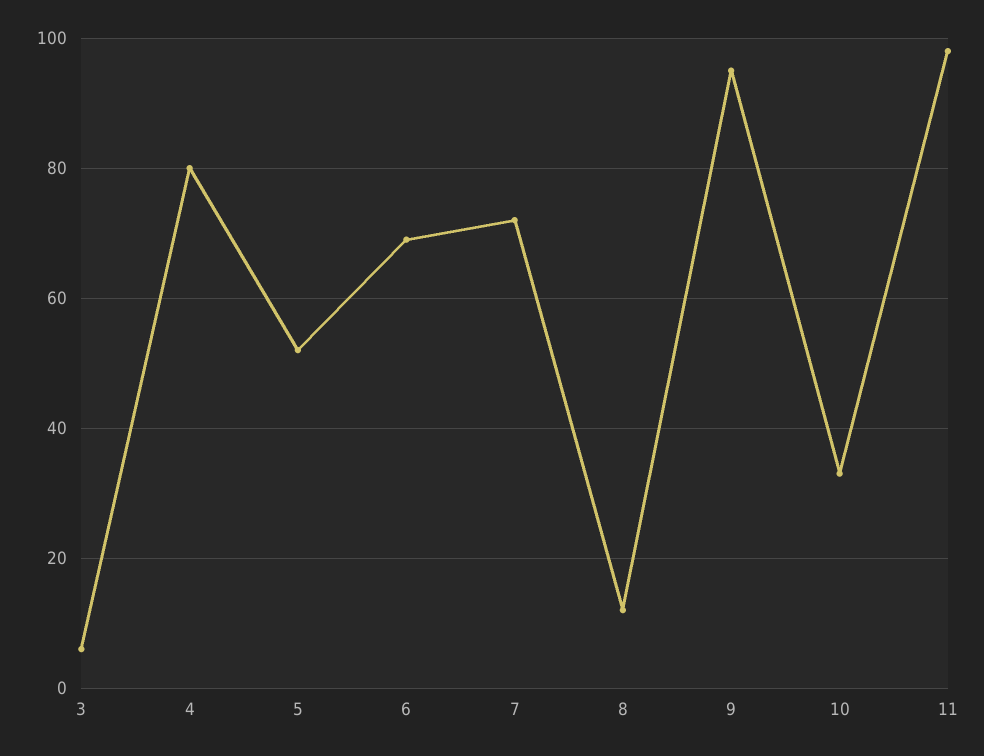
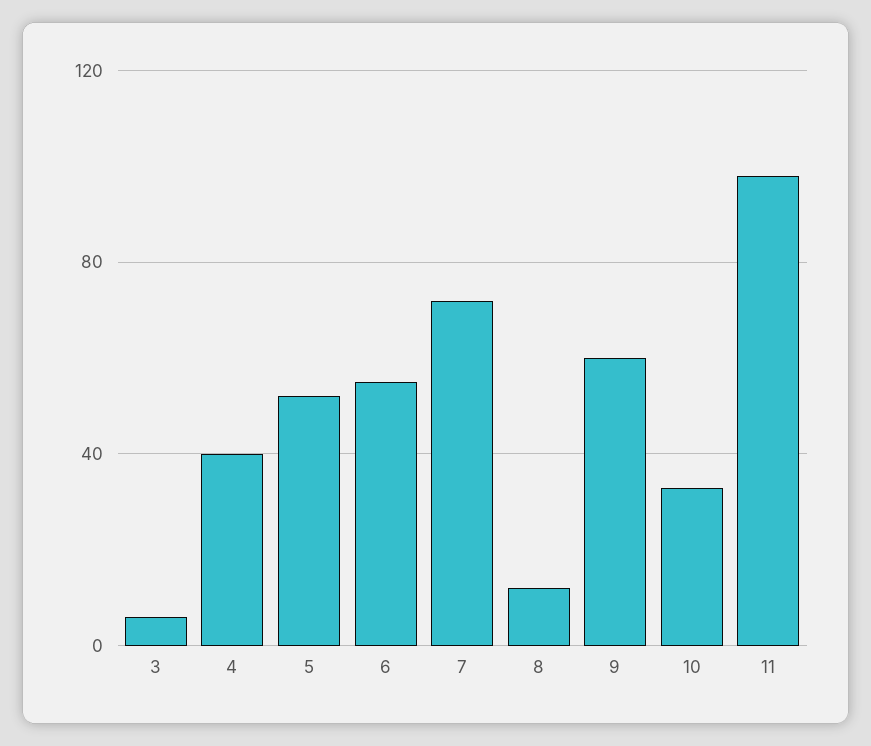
  {
    "3": 5,
-   "4": 80,
+   "4": 40,
    "5": 50,
-   "6": 70,
+   "6": 55,
    "7": 70,
    "8": 10,
-   "9": 95,
+   "9": 60,
    "10": 35,
    "11": 100
  }

